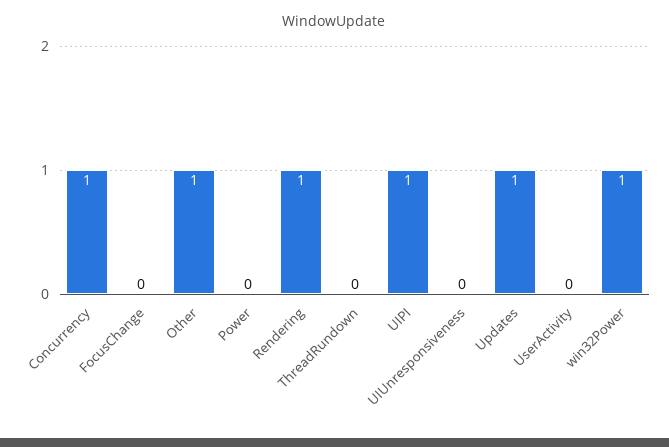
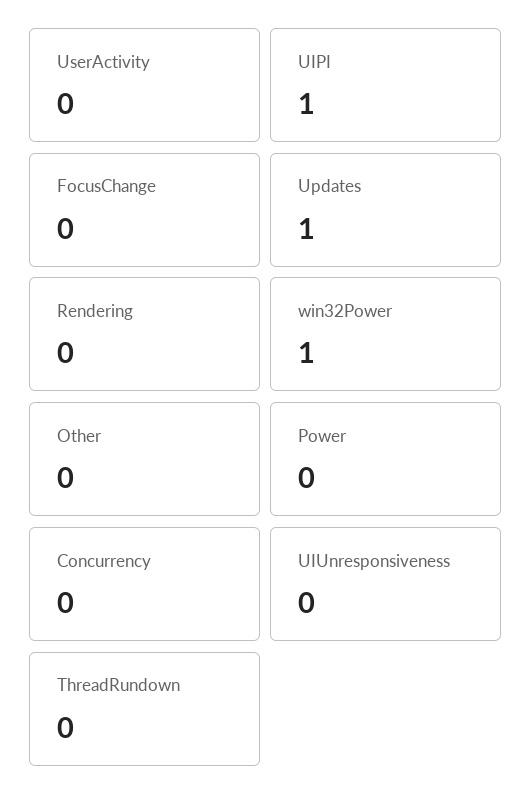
  {
-   "Concurrency": 1,
+   "Concurrency": 0,
    "FocusChange": 0,
-   "Other": 1,
+   "Other": 0,
    "Power": 0,
-   "Rendering": 1,
+   "Rendering": 0,
    "ThreadRundown": 0,
    "UIPI": 1,
    "UIUnresponsiveness": 0,
    "Updates": 1,
    "UserActivity": 0,
    "win32Power": 1
  }

